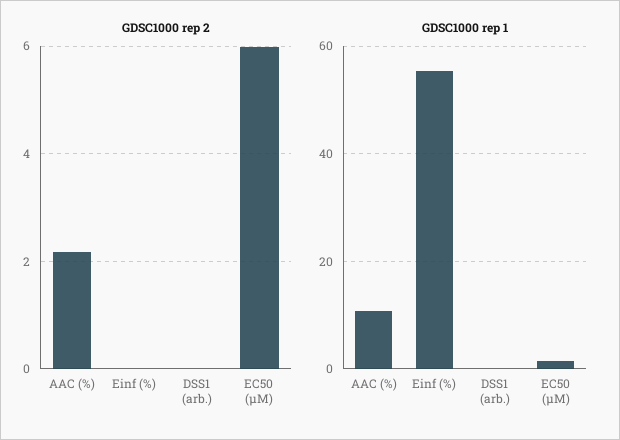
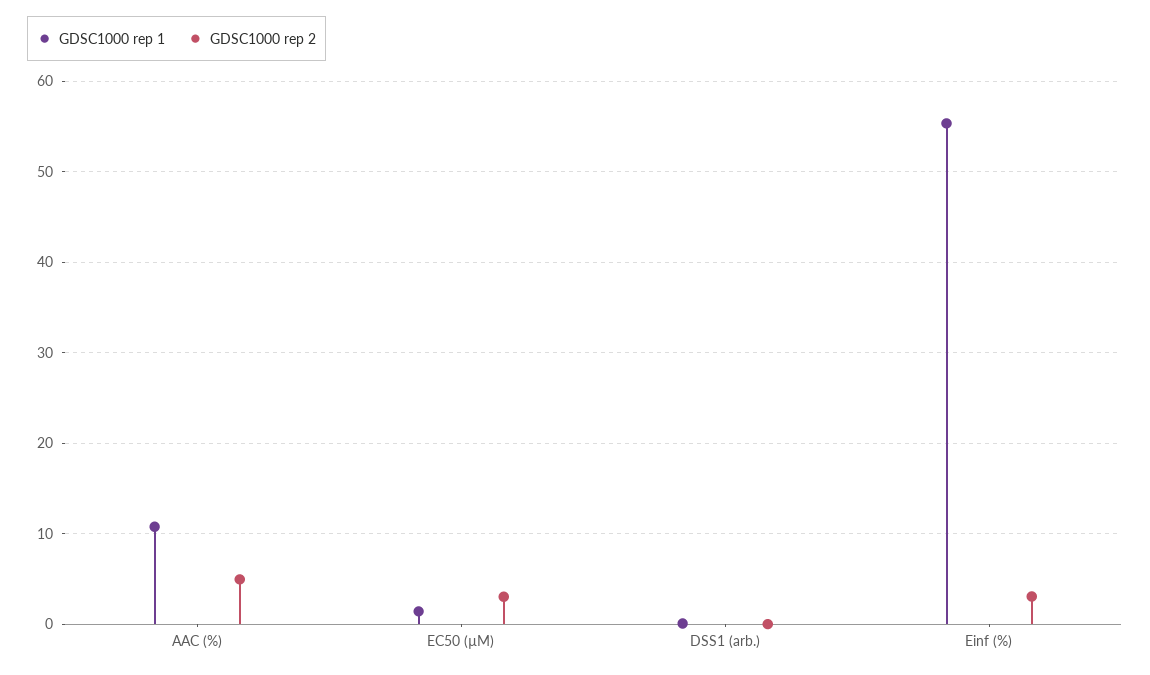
  {
    "GDSC1000 rep 2": {
-     "AAC (%)": 2.2,
+     "AAC (%)": 5,
-     "Einf (%)": 0,
+     "Einf (%)": 3,
      "DSS1 (arb.)": 0,
-     "EC50 (µM)": 6
+     "EC50 (µM)": 3
    },
    "GDSC1000 rep 1": {
      "AAC (%)": 11,
      "Einf (%)": 55,
      "DSS1 (arb.)": 0,
      "EC50 (µM)": 1
    }
  }

